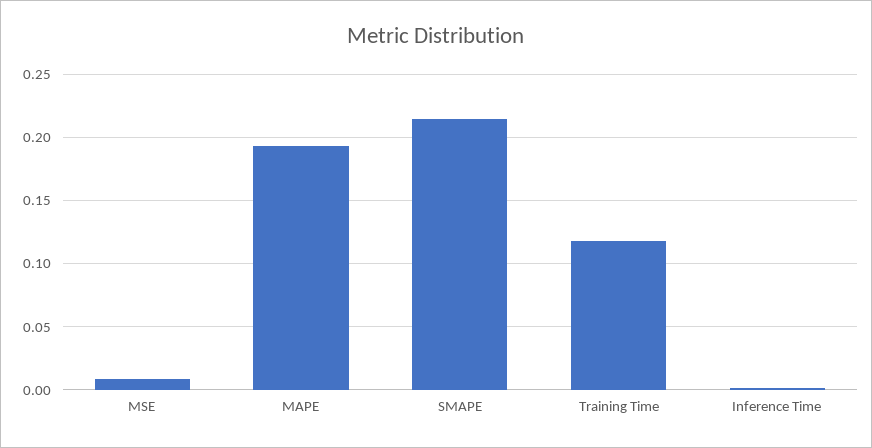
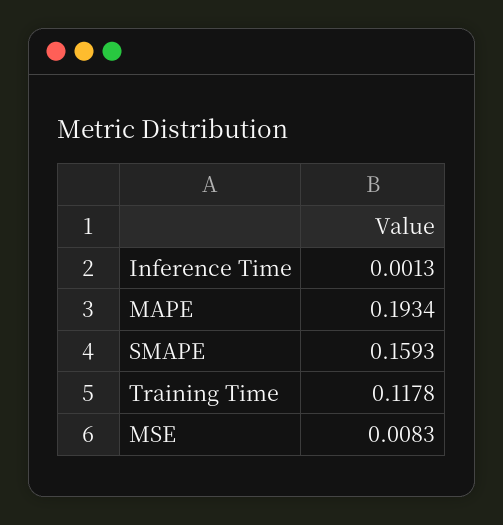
  {
    "MSE": 0.0083,
    "MAPE": 0.1934,
-   "SMAPE": 0.215,
+   "SMAPE": 0.1593,
    "Training Time": 0.1178,
    "Inference Time": 0.0013
  }

